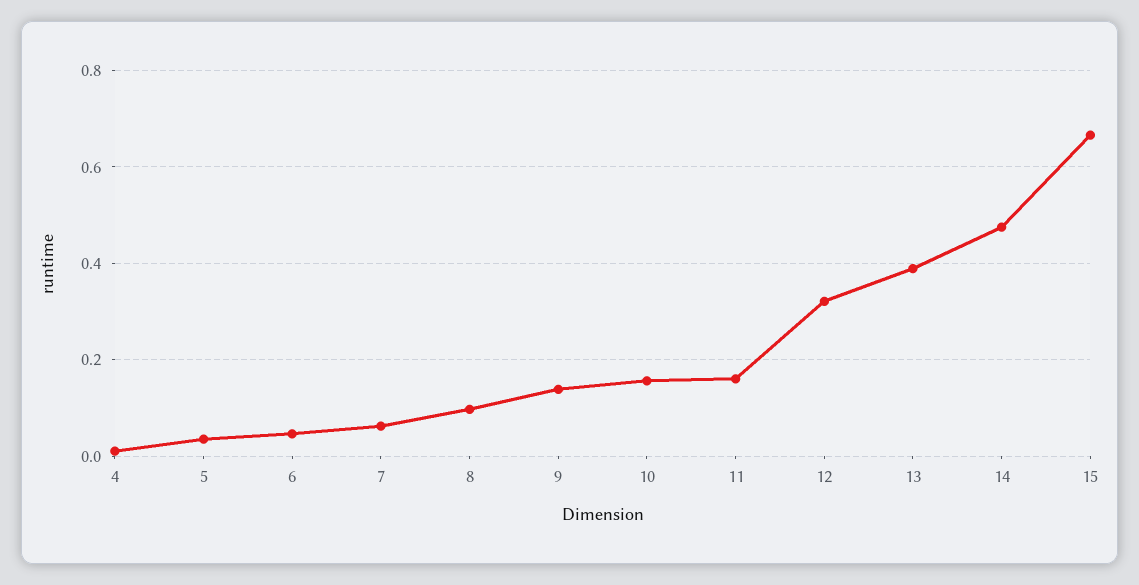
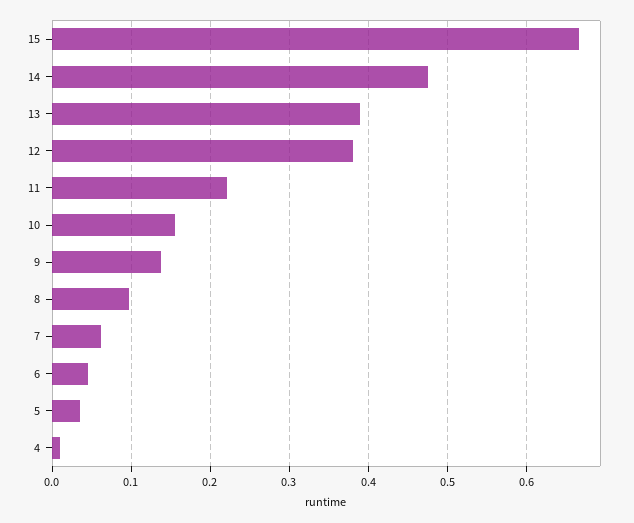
  {
    "4": 0.01,
    "5": 0.04,
    "6": 0.05,
    "7": 0.06,
    "8": 0.1,
    "9": 0.14,
    "10": 0.16,
-   "11": 0.16,
+   "11": 0.22,
-   "12": 0.32,
+   "12": 0.38,
    "13": 0.39,
    "14": 0.48,
    "15": 0.67
  }

